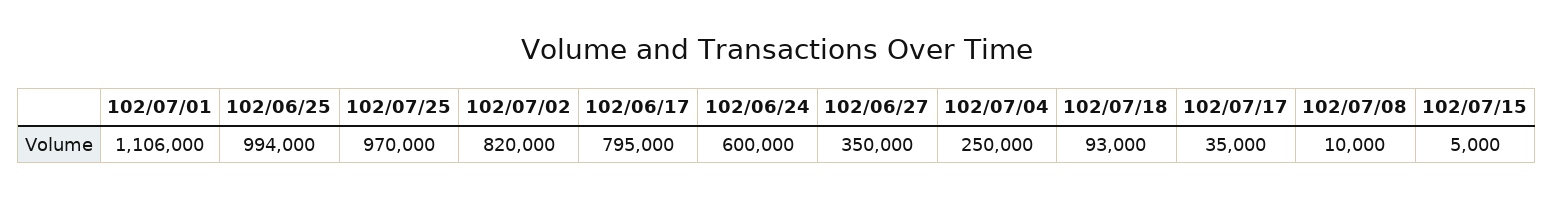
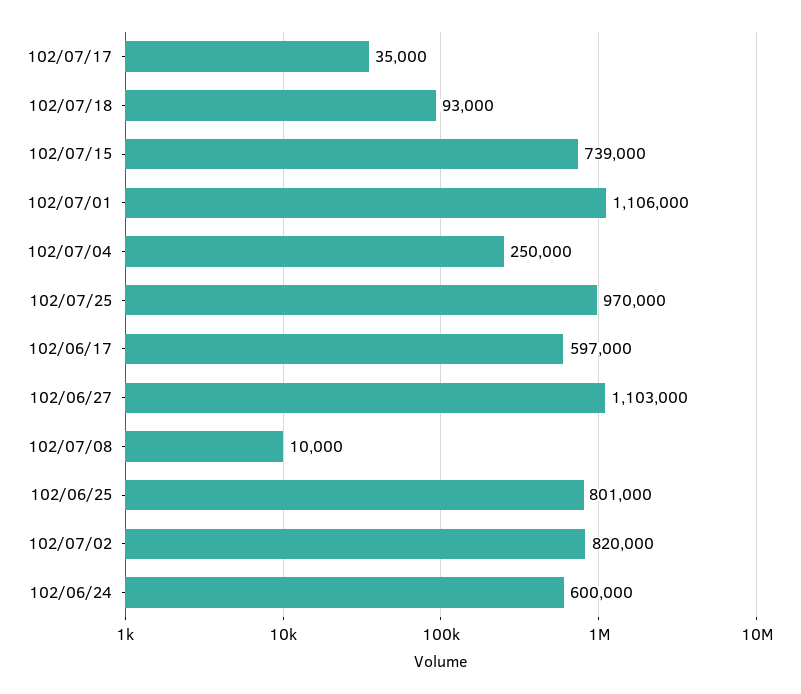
  {
    "102/07/01": 1106000,
-   "102/06/25": 994000,
+   "102/06/25": 801000,
    "102/07/25": 970000,
    "102/07/02": 820000,
-   "102/06/17": 795000,
+   "102/06/17": 597000,
    "102/06/24": 600000,
-   "102/06/27": 350000,
+   "102/06/27": 1103000,
    "102/07/04": 250000,
    "102/07/18": 93000,
    "102/07/17": 35000,
    "102/07/08": 10000,
-   "102/07/15": 5000
+   "102/07/15": 739000
  }

